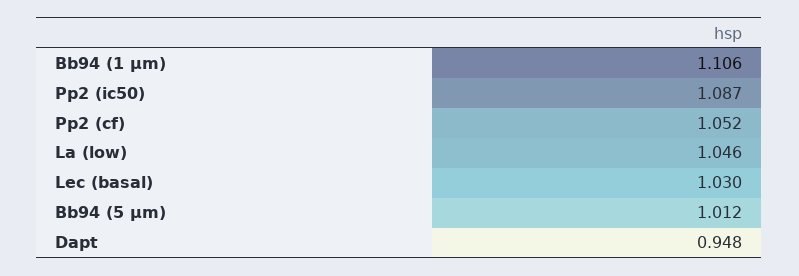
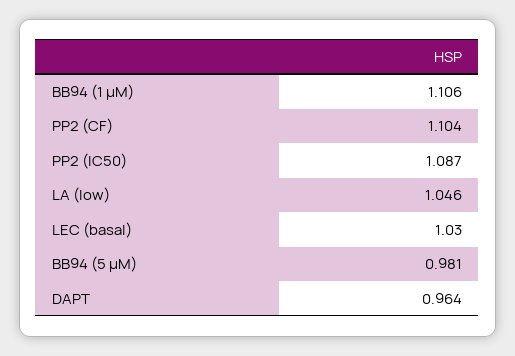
  {
    "Bb94 (1 µm)": 1.106,
    "Pp2 (ic50)": 1.087,
-   "Pp2 (cf)": 1.052,
+   "Pp2 (cf)": 1.104,
    "La (low)": 1.046,
    "Lec (basal)": 1.03,
-   "Bb94 (5 µm)": 1.012,
+   "Bb94 (5 µm)": 0.981,
-   "Dapt": 0.948
+   "Dapt": 0.964
  }

